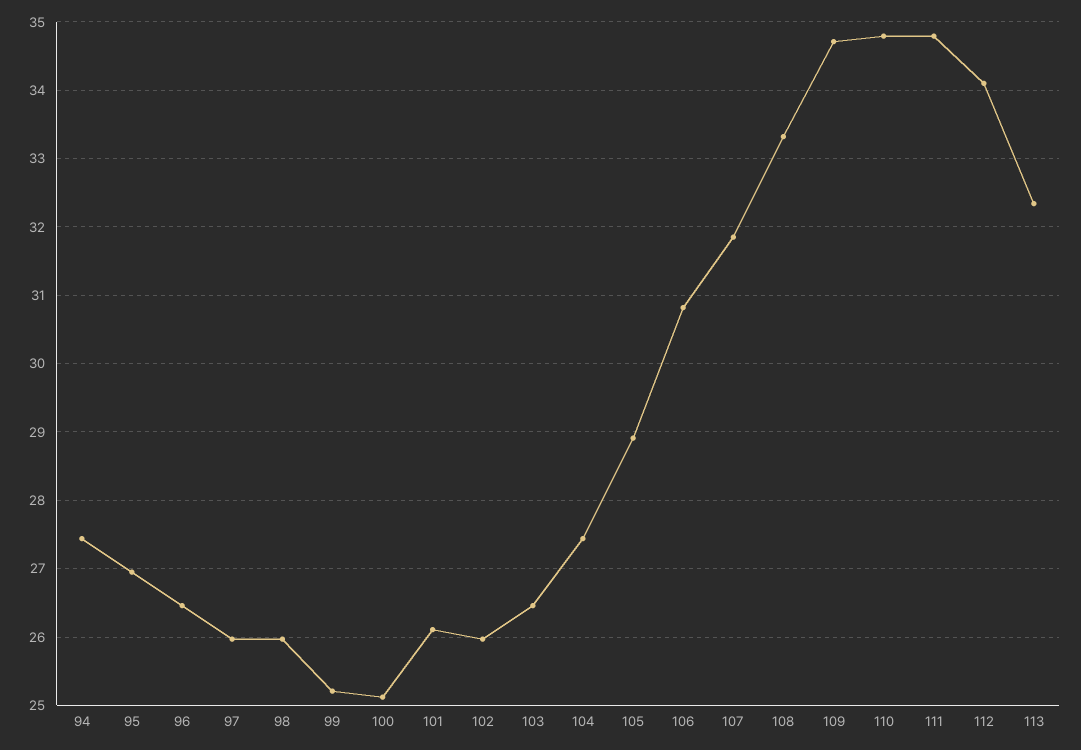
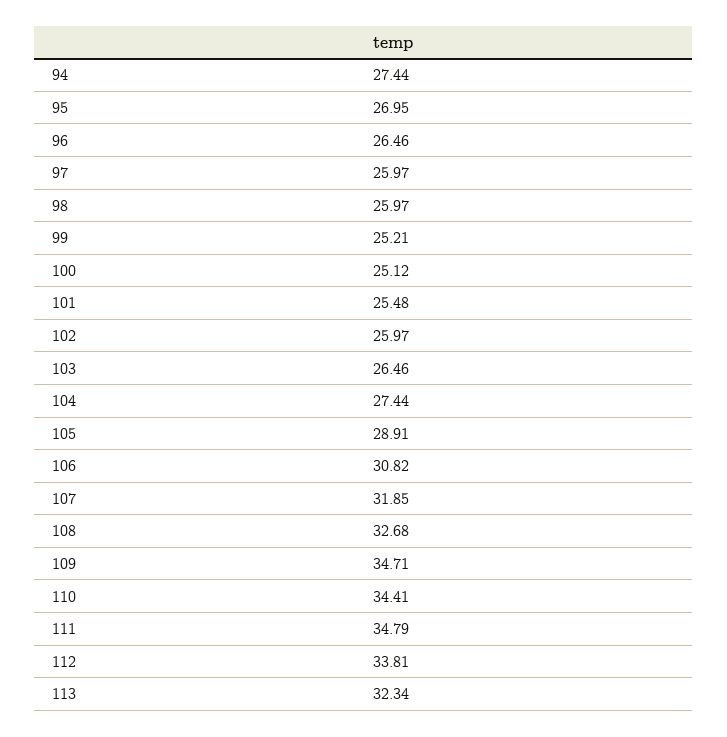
  {
    "94": 27.44,
    "95": 26.95,
    "96": 26.46,
    "97": 25.97,
    "98": 25.97,
    "99": 25.21,
    "100": 25.12,
-   "101": 26.1,
+   "101": 25.48,
    "102": 25.97,
    "103": 26.46,
    "104": 27.44,
    "105": 28.91,
    "106": 30.82,
    "107": 31.85,
-   "108": 33.3,
+   "108": 32.68,
    "109": 34.71,
-   "110": 34.8,
+   "110": 34.41,
    "111": 34.79,
-   "112": 34.1,
+   "112": 33.81,
    "113": 32.34
  }

